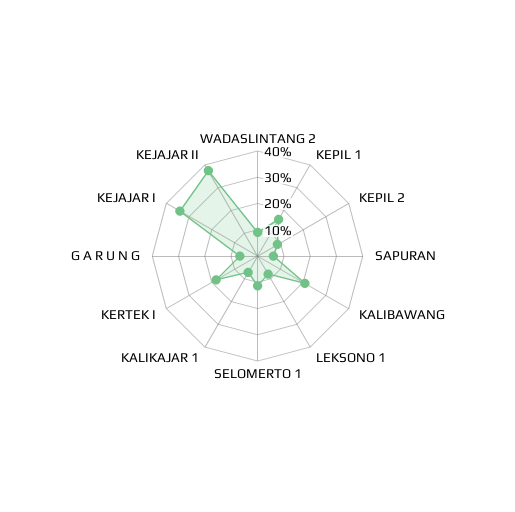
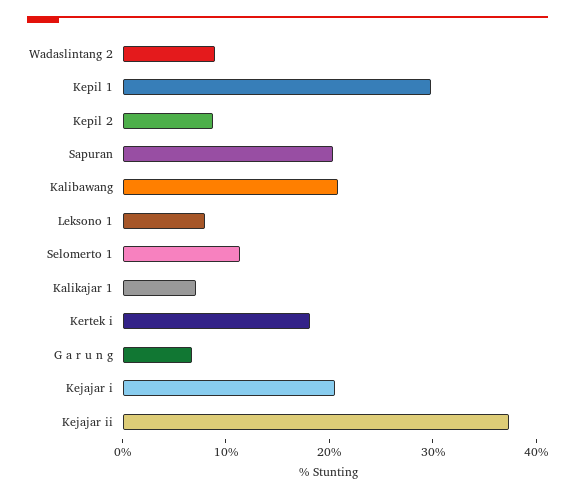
  {
    "WADASLINTANG 2": 8,
-   "KEPIL 1": 15,
+   "KEPIL 1": 30,
    "KEPIL 2": 8,
-   "SAPURAN": 5,
+   "SAPURAN": 20,
    "KALIBAWANG": 20,
    "LEKSONO 1": 8,
    "SELOMERTO 1": 12,
    "KALIKAJAR 1": 8,
    "KERTEK I": 18,
    "G A R U N G": 6,
-   "KEJAJAR I": 35,
+   "KEJAJAR I": 20,
    "KEJAJAR II": 38
  }

